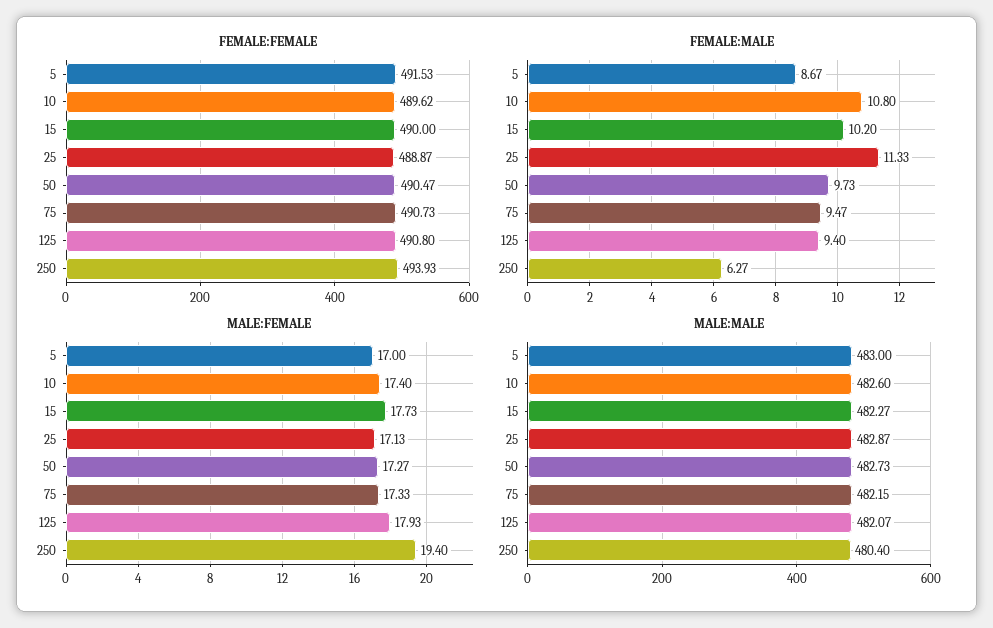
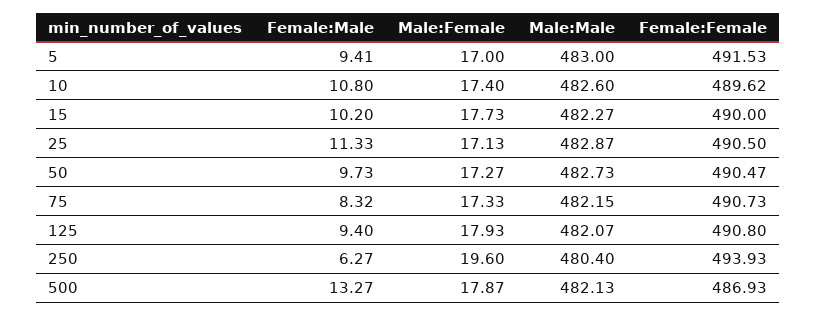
  {
    "FEMALE:FEMALE": {
      "5": 491.53,
      "10": 489.62,
      "15": 490,
-     "25": 488.87,
+     "25": 490.5,
      "50": 490.47,
      "75": 490.73,
      "125": 490.8,
-     "250": 493.93
+     "250": 493.93,
+     "500": 486.93
    },
    "FEMALE:MALE": {
-     "5": 8.67,
+     "5": 9.41,
      "10": 10.8,
      "15": 10.2,
      "25": 11.33,
      "50": 9.73,
-     "75": 9.47,
+     "75": 8.32,
      "125": 9.4,
-     "250": 6.27
+     "250": 6.27,
+     "500": 13.27
    },
    "MALE:FEMALE": {
      "5": 17,
      "10": 17.4,
      "15": 17.73,
      "25": 17.13,
      "50": 17.27,
      "75": 17.33,
      "125": 17.93,
-     "250": 19.4
+     "250": 19.6,
+     "500": 17.87
    },
    "MALE:MALE": {
      "5": 483,
      "10": 482.6,
      "15": 482.27,
      "25": 482.87,
      "50": 482.73,
      "75": 482.15,
      "125": 482.07,
-     "250": 480.4
+     "250": 480.4,
+     "500": 482.13
    }
  }

